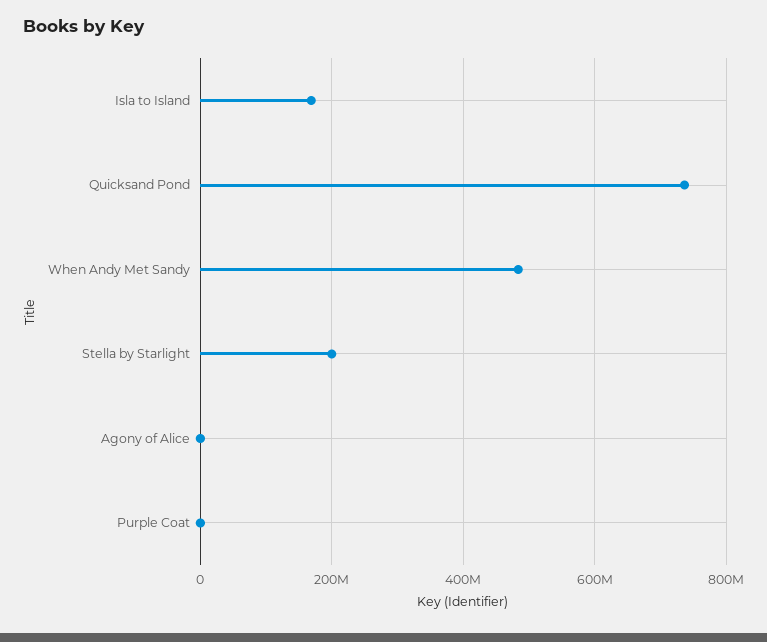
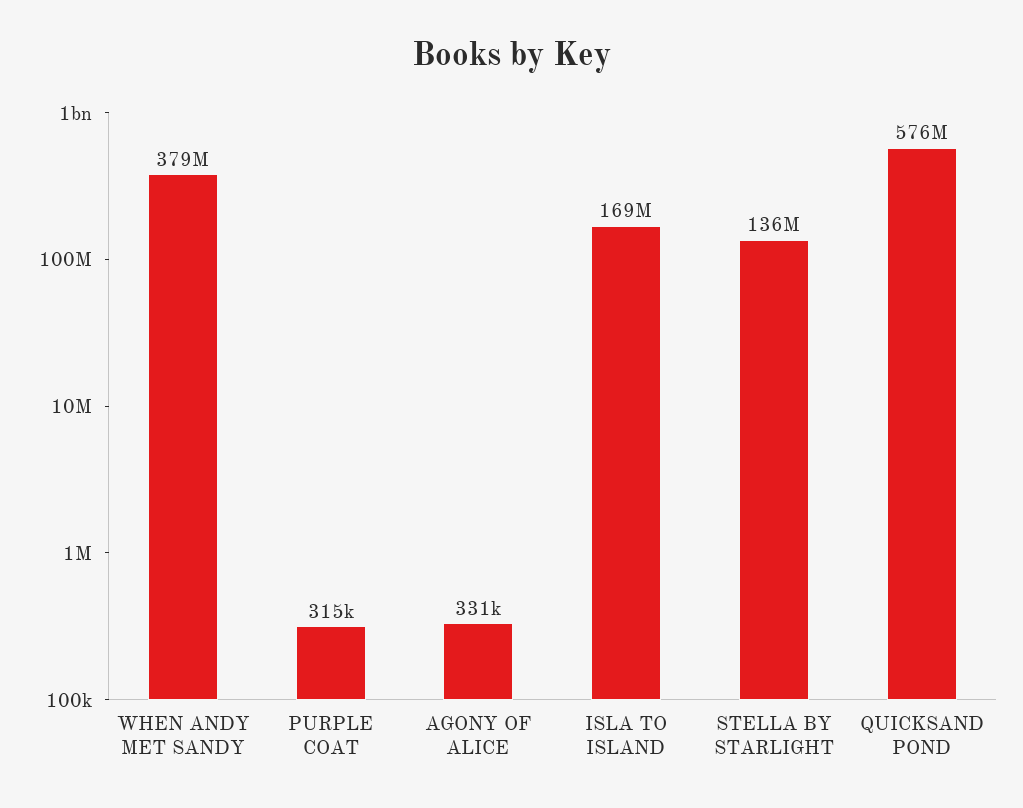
  {
    "Isla to Island": 169000000,
-   "Quicksand Pond": 740000000,
+   "Quicksand Pond": 576000000,
-   "When Andy Met Sandy": 480000000,
+   "When Andy Met Sandy": 379000000,
-   "Stella by Starlight": 200000000,
+   "Stella by Starlight": 136000000,
    "Agony of Alice": 331000,
    "Purple Coat": 315000
  }

